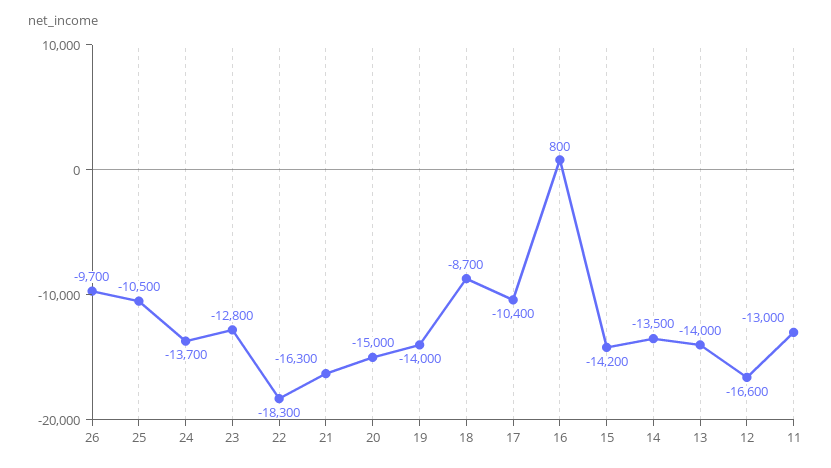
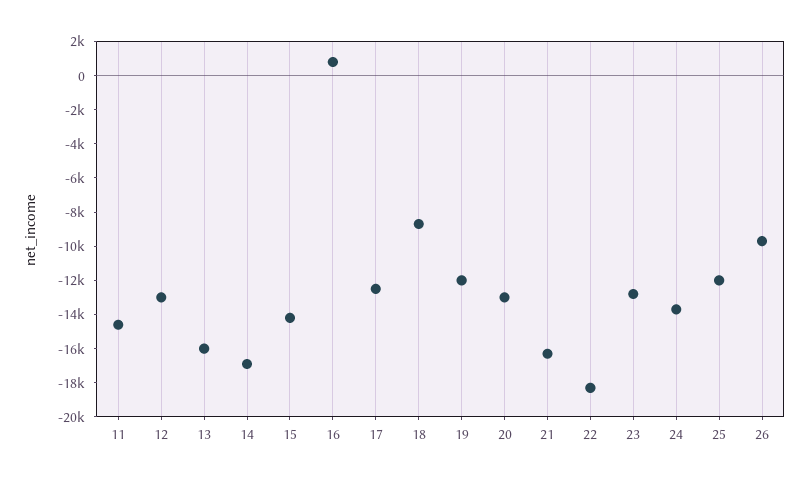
  {
    "26": -9700,
-   "25": -10500,
+   "25": -12000,
    "24": -13700,
    "23": -12800,
    "22": -18300,
    "21": -16300,
-   "20": -15000,
+   "20": -13000,
-   "19": -14000,
+   "19": -12000,
    "18": -8700,
-   "17": -10400,
+   "17": -12500,
    "16": 800,
    "15": -14200,
-   "14": -13500,
+   "14": -17000,
-   "13": -14000,
+   "13": -16000,
-   "12": -16600,
+   "12": -13000,
-   "11": -13000
+   "11": -14500
  }

